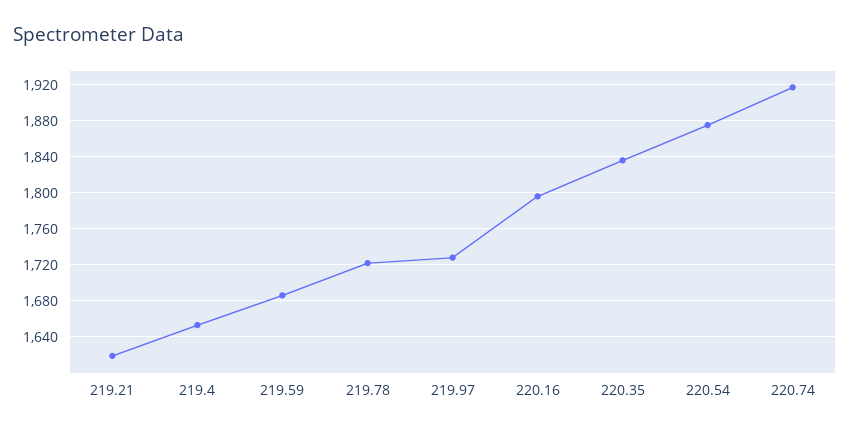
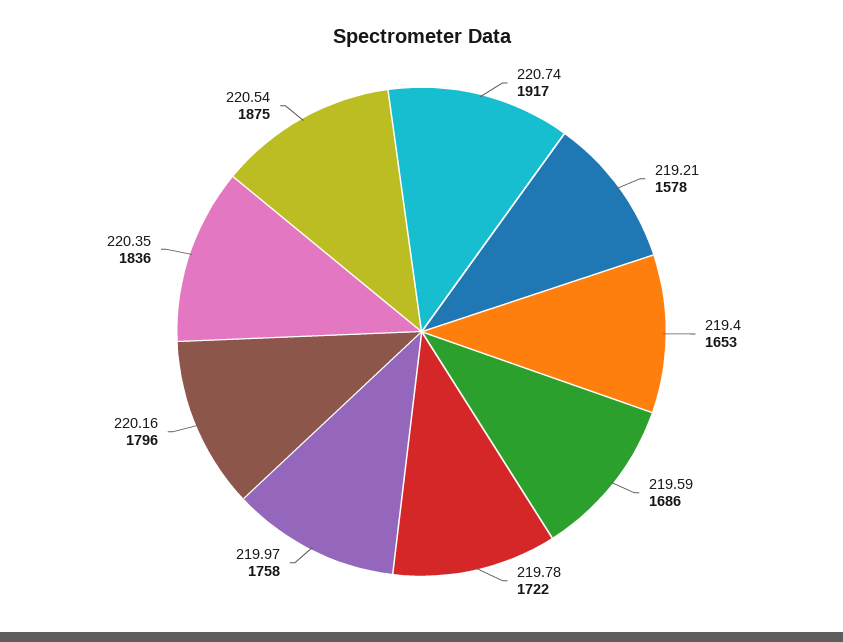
  {
-   "219.21": 1620,
+   "219.21": 1578,
    "219.4": 1653,
    "219.59": 1686,
    "219.78": 1722,
-   "219.97": 1730,
+   "219.97": 1758,
    "220.16": 1796,
    "220.35": 1836,
    "220.54": 1875,
    "220.74": 1917
  }

